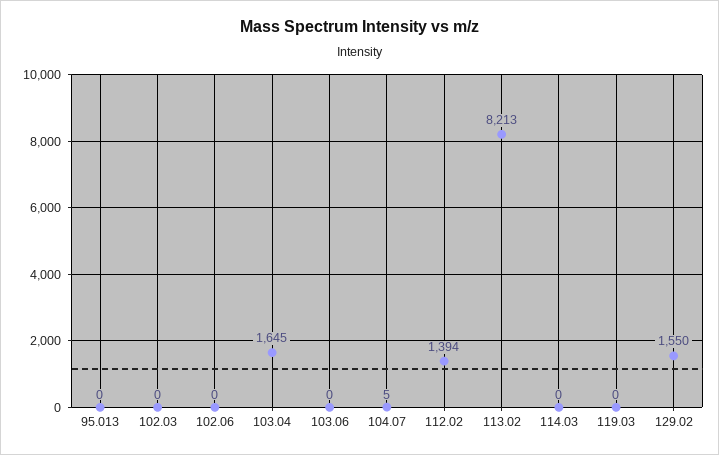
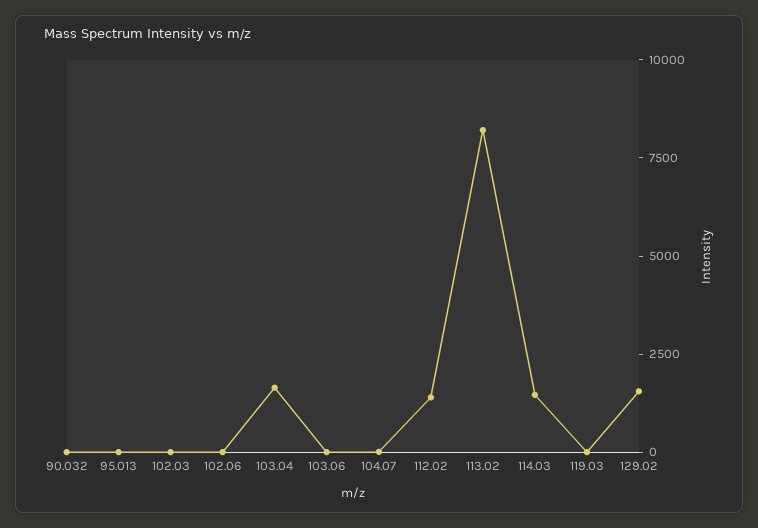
  {
    "95.013": 0,
    "102.03": 0,
    "102.06": 0,
    "103.04": 1645,
    "103.06": 0,
    "104.07": 5,
    "112.02": 1394,
    "113.02": 8213,
-   "114.03": 0,
+   "114.03": 1500,
    "119.03": 0,
-   "129.02": 1550
+   "129.02": 1550,
+   "90.032": 0
  }

